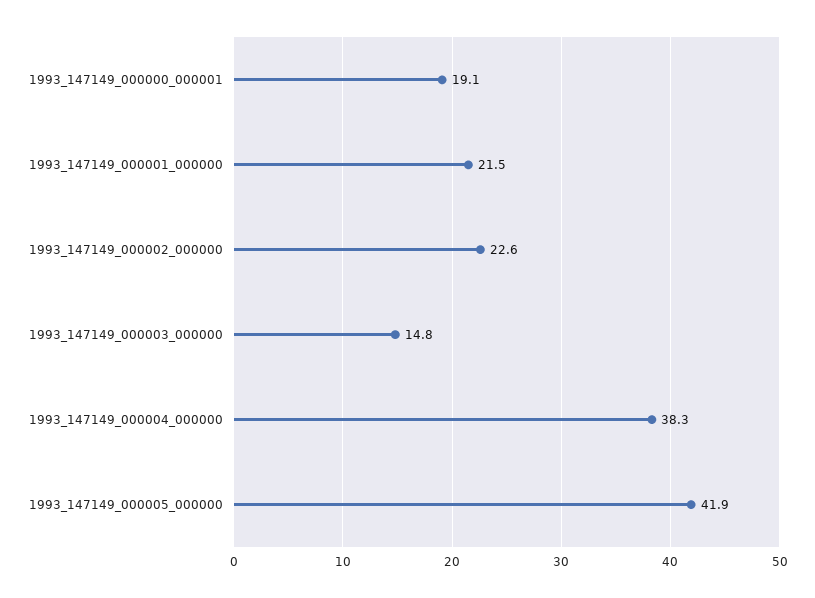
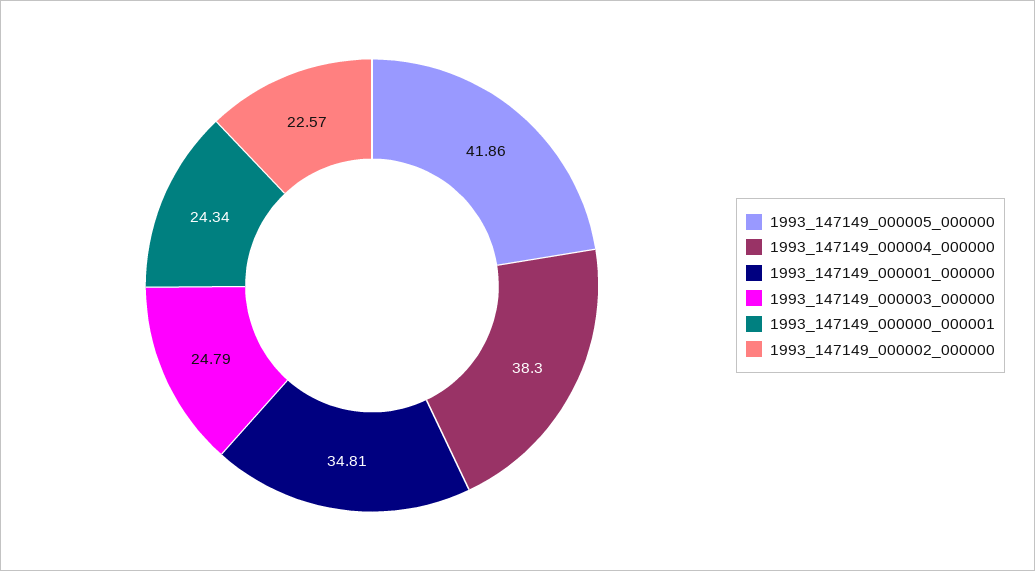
  {
-   "1993_147149_000000_000001": 19.1,
+   "1993_147149_000000_000001": 24.34,
-   "1993_147149_000001_000000": 21.5,
+   "1993_147149_000001_000000": 34.81,
    "1993_147149_000002_000000": 22.57,
-   "1993_147149_000003_000000": 14.8,
+   "1993_147149_000003_000000": 24.79,
    "1993_147149_000004_000000": 38.3,
    "1993_147149_000005_000000": 41.86
  }

